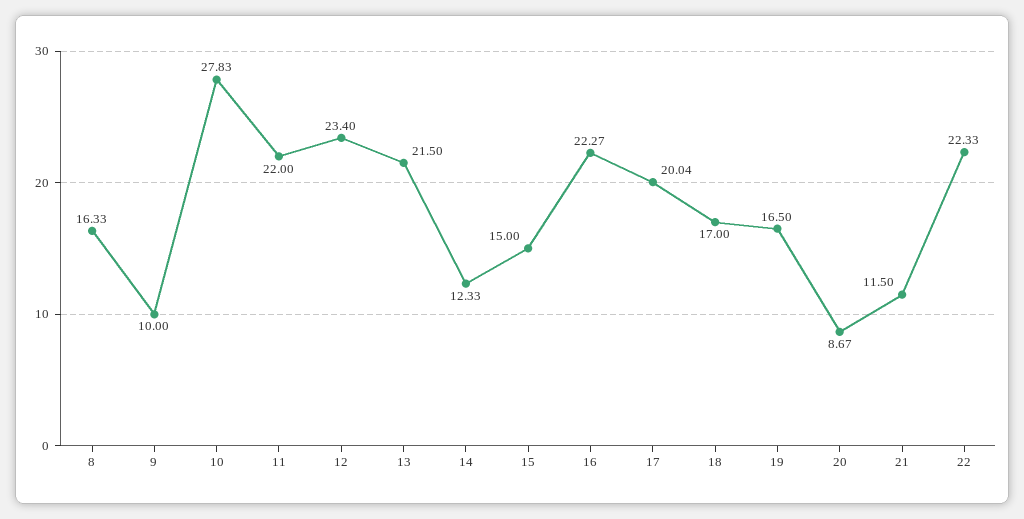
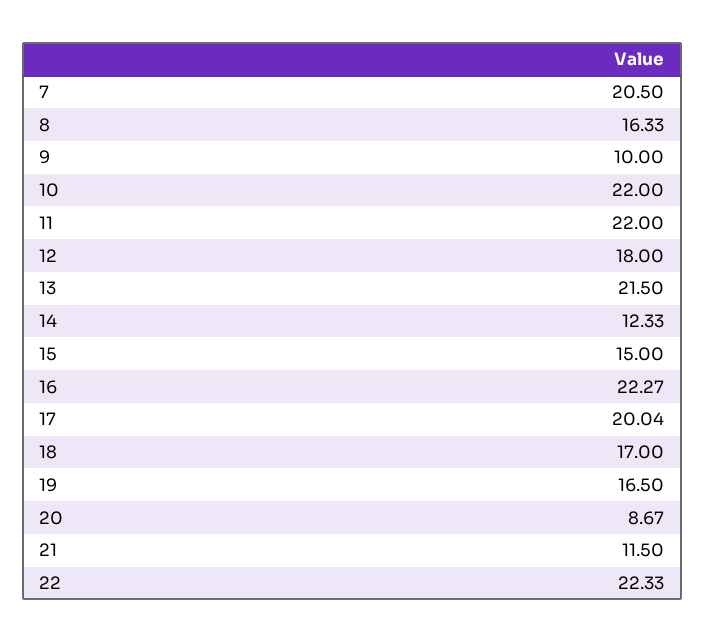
  {
    "8": 16.33,
    "9": 10,
-   "10": 27.83,
+   "10": 22,
    "11": 22,
-   "12": 23.4,
+   "12": 18,
    "13": 21.5,
    "14": 12.33,
    "15": 15,
    "16": 22.27,
    "17": 20.04,
    "18": 17,
    "19": 16.5,
    "20": 8.67,
    "21": 11.5,
-   "22": 22.33
+   "22": 22.33,
+   "7": 20.5
  }

